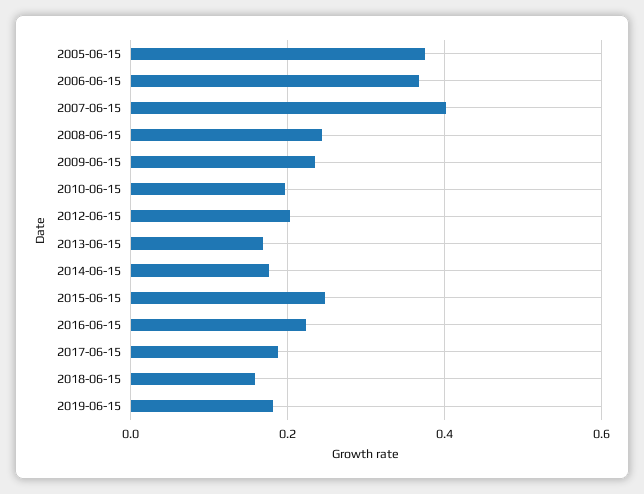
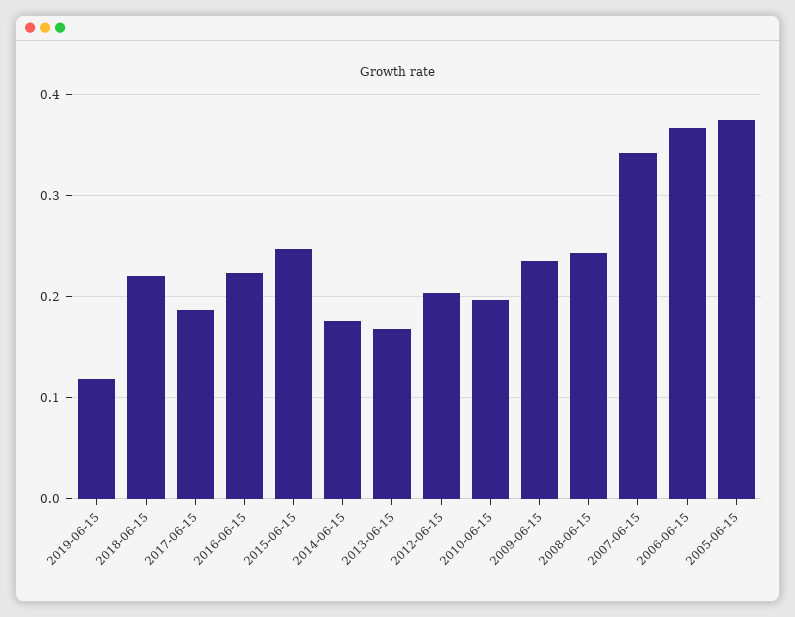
  {
    "2005-06-15": 0.38,
    "2006-06-15": 0.37,
-   "2007-06-15": 0.4,
+   "2007-06-15": 0.34,
    "2008-06-15": 0.24,
    "2009-06-15": 0.24,
    "2010-06-15": 0.2,
    "2012-06-15": 0.2,
    "2013-06-15": 0.17,
    "2014-06-15": 0.18,
    "2015-06-15": 0.25,
    "2016-06-15": 0.22,
    "2017-06-15": 0.19,
-   "2018-06-15": 0.16,
+   "2018-06-15": 0.22,
-   "2019-06-15": 0.18
+   "2019-06-15": 0.12
  }

